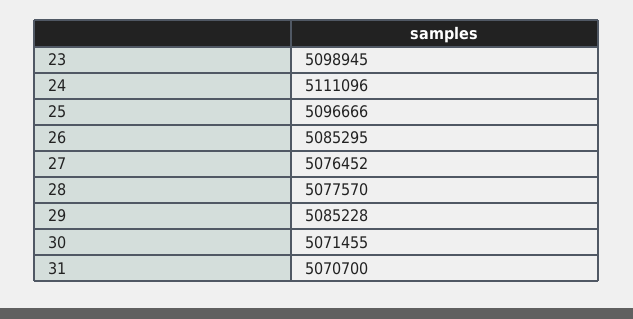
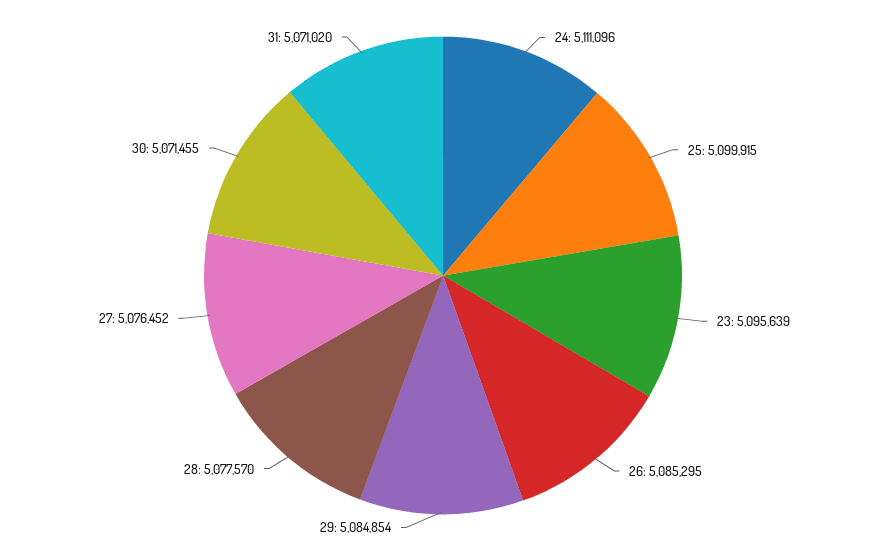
  {
-   "23": 5098945,
+   "23": 5095639,
    "24": 5111096,
-   "25": 5096666,
+   "25": 5099915,
    "26": 5085295,
    "27": 5076452,
    "28": 5077570,
-   "29": 5085228,
+   "29": 5084854,
    "30": 5071455,
-   "31": 5070700
+   "31": 5071020
  }

